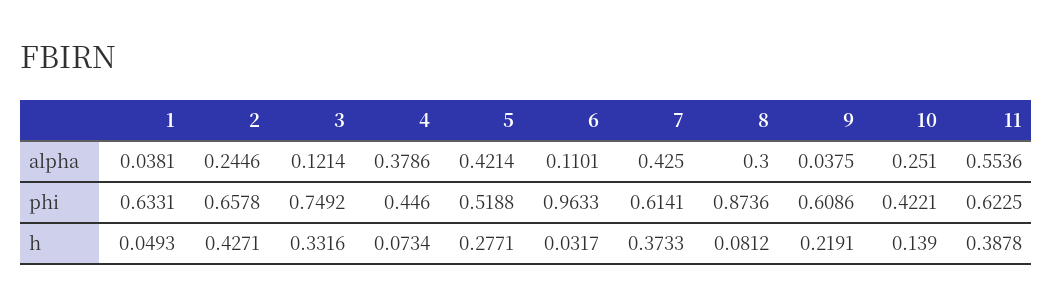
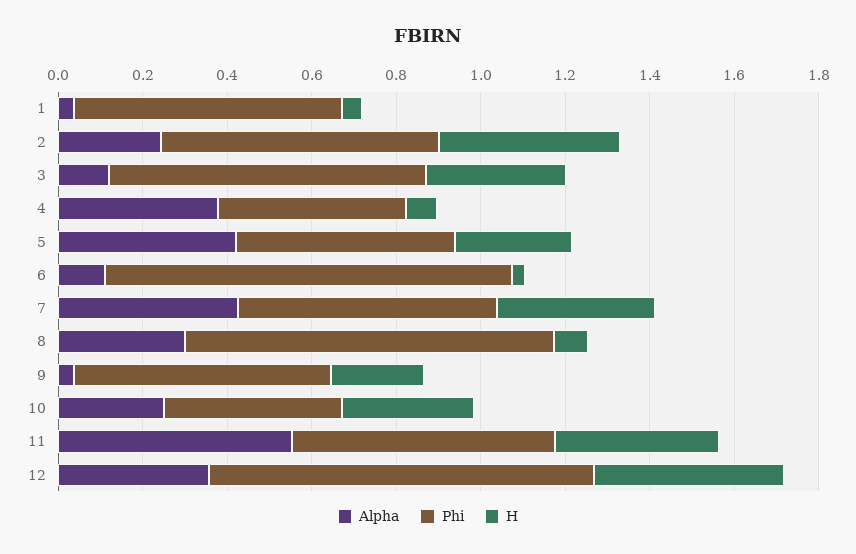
  {
    "alpha": {
      "1": 0.0381,
      "2": 0.2446,
      "3": 0.1214,
      "4": 0.3786,
      "5": 0.4214,
      "6": 0.1101,
      "7": 0.425,
      "8": 0.3,
      "9": 0.0375,
      "10": 0.251,
-     "11": 0.5536
+     "11": 0.5536,
+     "12": 0.35
    },
    "phi": {
      "1": 0.6331,
      "2": 0.6578,
      "3": 0.7492,
      "4": 0.446,
      "5": 0.5188,
      "6": 0.9633,
      "7": 0.6141,
      "8": 0.8736,
      "9": 0.6086,
      "10": 0.4221,
-     "11": 0.6225
+     "11": 0.6225,
+     "12": 0.9
    },
    "h": {
      "1": 0.0493,
      "2": 0.4271,
      "3": 0.3316,
      "4": 0.0734,
      "5": 0.2771,
      "6": 0.0317,
      "7": 0.3733,
      "8": 0.0812,
      "9": 0.2191,
-     "10": 0.139,
+     "10": 0.3,
-     "11": 0.3878
+     "11": 0.3878,
+     "12": 0.45
    }
  }

